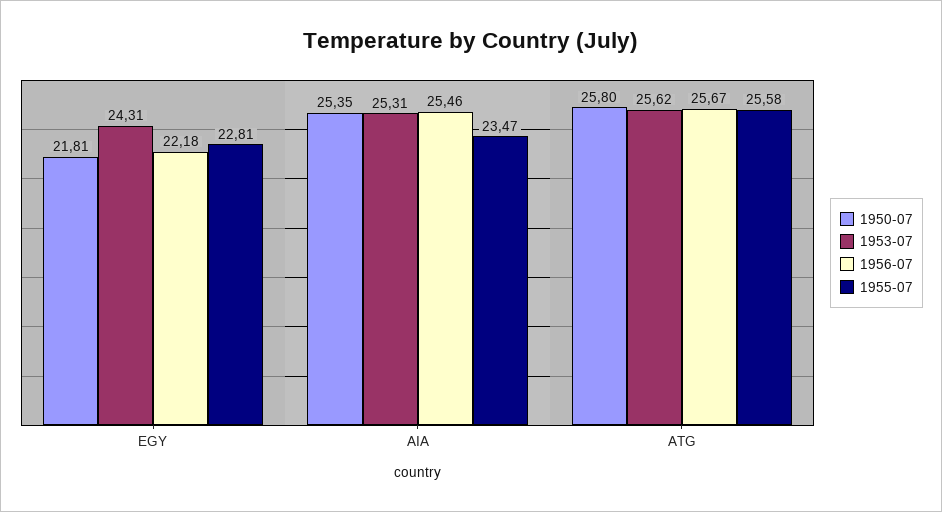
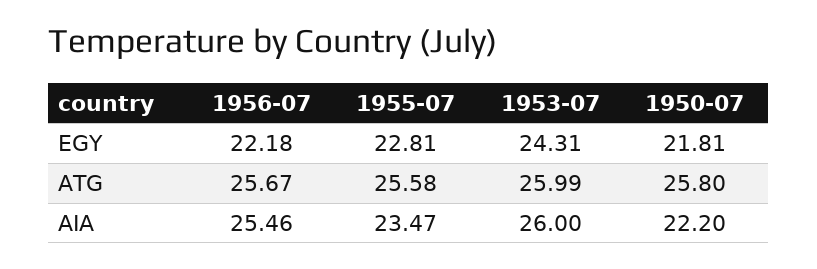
  {
    "1950-07": {
      "EGY": 21.81,
-     "AIA": 25.35,
+     "AIA": 22.2,
      "ATG": 25.8
    },
    "1953-07": {
      "EGY": 24.31,
-     "AIA": 25.31,
+     "AIA": 26,
-     "ATG": 25.62
+     "ATG": 25.99
    },
    "1956-07": {
      "EGY": 22.18,
      "AIA": 25.46,
      "ATG": 25.67
    },
    "1955-07": {
      "EGY": 22.81,
      "AIA": 23.47,
      "ATG": 25.58
    }
  }

